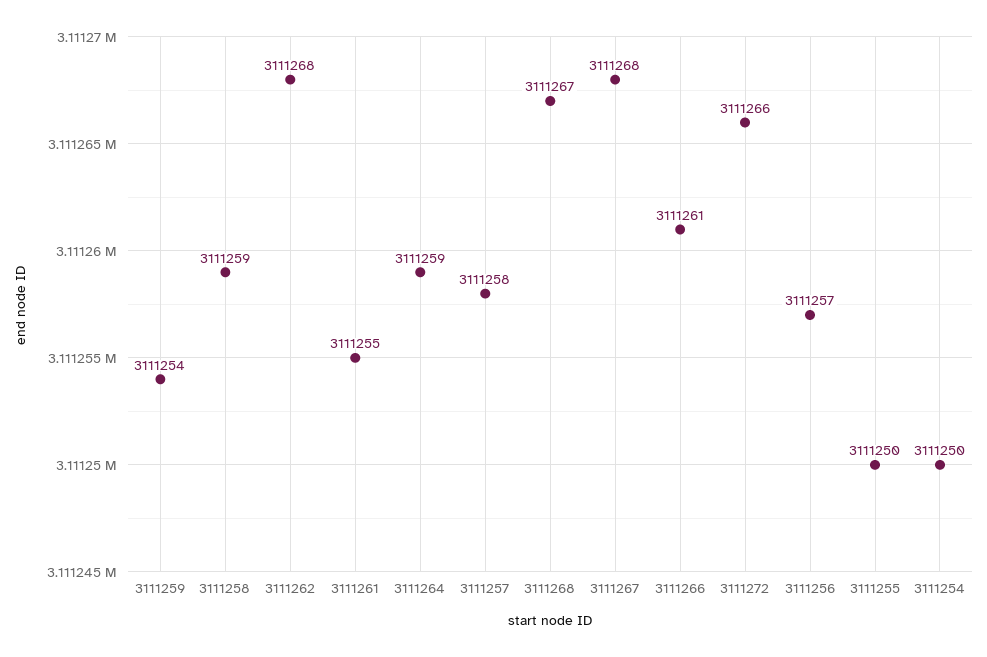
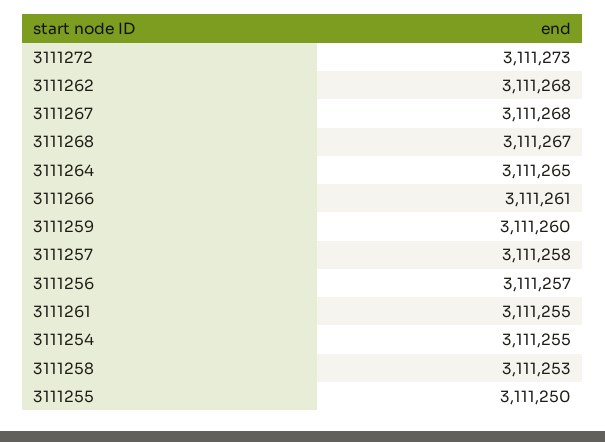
  {
-   "3111259": 3111254,
+   "3111259": 3111260,
-   "3111258": 3111259,
+   "3111258": 3111253,
    "3111262": 3111268,
    "3111261": 3111255,
-   "3111264": 3111259,
+   "3111264": 3111265,
    "3111257": 3111258,
    "3111268": 3111267,
    "3111267": 3111268,
    "3111266": 3111261,
-   "3111272": 3111266,
+   "3111272": 3111273,
    "3111256": 3111257,
    "3111255": 3111250,
-   "3111254": 3111250
+   "3111254": 3111255
  }

